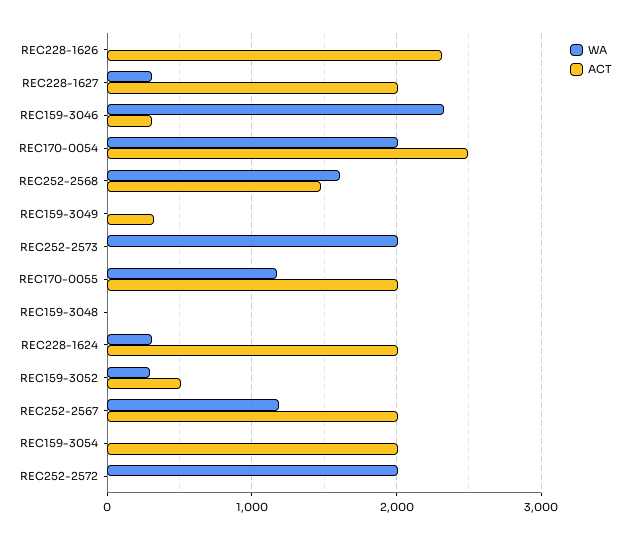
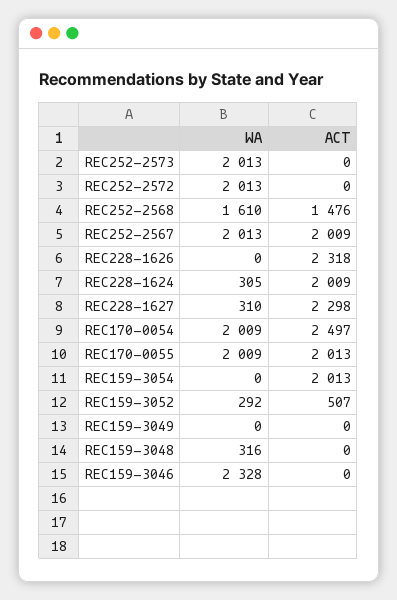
  {
    "WA": {
      "REC228-1626": 0,
      "REC228-1627": 310,
      "REC159-3046": 2328,
      "REC170-0054": 2009,
      "REC252-2568": 1610,
      "REC159-3049": 0,
      "REC252-2573": 2013,
-     "REC170-0055": 1200,
+     "REC170-0055": 2009,
-     "REC159-3048": 0,
+     "REC159-3048": 316,
      "REC228-1624": 305,
      "REC159-3052": 292,
-     "REC252-2567": 1200,
+     "REC252-2567": 2013,
      "REC159-3054": 0,
      "REC252-2572": 2013
    },
    "ACT": {
      "REC228-1626": 2318,
-     "REC228-1627": 2000,
+     "REC228-1627": 2298,
-     "REC159-3046": 300,
+     "REC159-3046": 0,
      "REC170-0054": 2497,
      "REC252-2568": 1476,
-     "REC159-3049": 300,
+     "REC159-3049": 0,
      "REC252-2573": 0,
      "REC170-0055": 2013,
      "REC159-3048": 0,
      "REC228-1624": 2009,
      "REC159-3052": 507,
      "REC252-2567": 2009,
      "REC159-3054": 2013,
      "REC252-2572": 0
    }
  }

